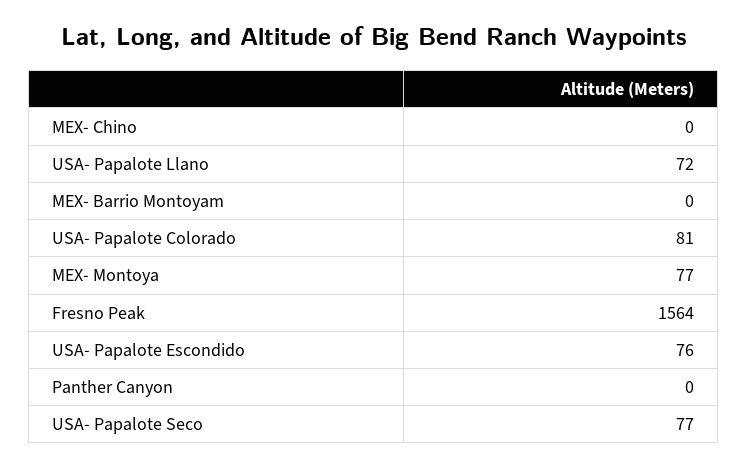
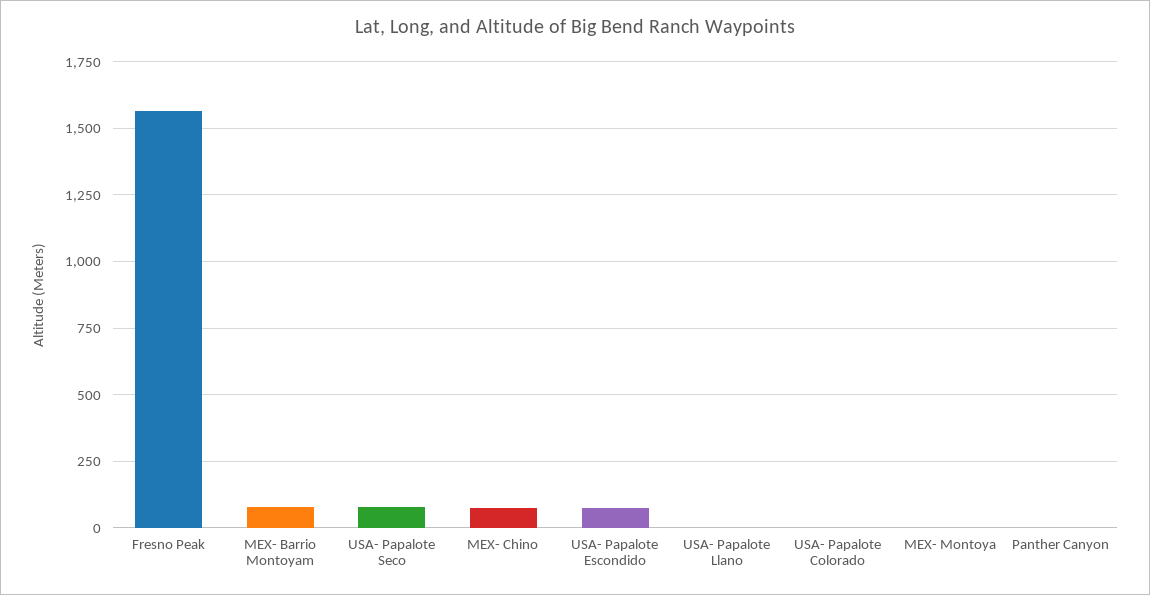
  {
-   "MEX- Chino": 0,
+   "MEX- Chino": 75,
-   "USA- Papalote Llano": 72,
+   "USA- Papalote Llano": 0,
-   "MEX- Barrio Montoyam": 0,
+   "MEX- Barrio Montoyam": 75,
-   "USA- Papalote Colorado": 81,
+   "USA- Papalote Colorado": 0,
-   "MEX- Montoya": 77,
+   "MEX- Montoya": 0,
    "Fresno Peak": 1564,
    "USA- Papalote Escondido": 76,
    "Panther Canyon": 0,
    "USA- Papalote Seco": 77
  }

